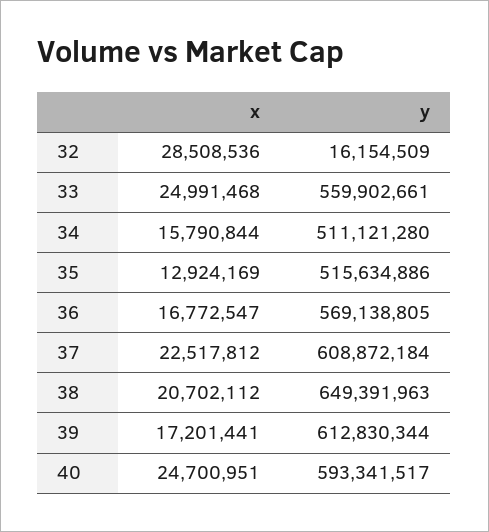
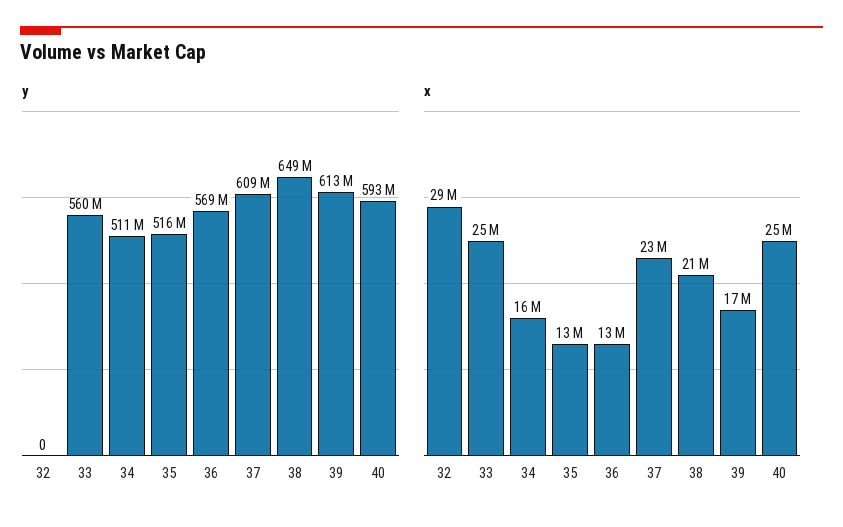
  {
    "x": {
      "32": 28508536,
      "33": 24991468,
      "34": 15790844,
      "35": 12924169,
-     "36": 16772547,
+     "36": 13000000,
      "37": 22517812,
      "38": 20702112,
      "39": 17201441,
      "40": 24700951
    },
    "y": {
-     "32": 16154509,
+     "32": 0,
      "33": 559902661,
      "34": 511121280,
      "35": 515634886,
      "36": 569138805,
      "37": 608872184,
      "38": 649391963,
      "39": 612830344,
      "40": 593341517
    }
  }

